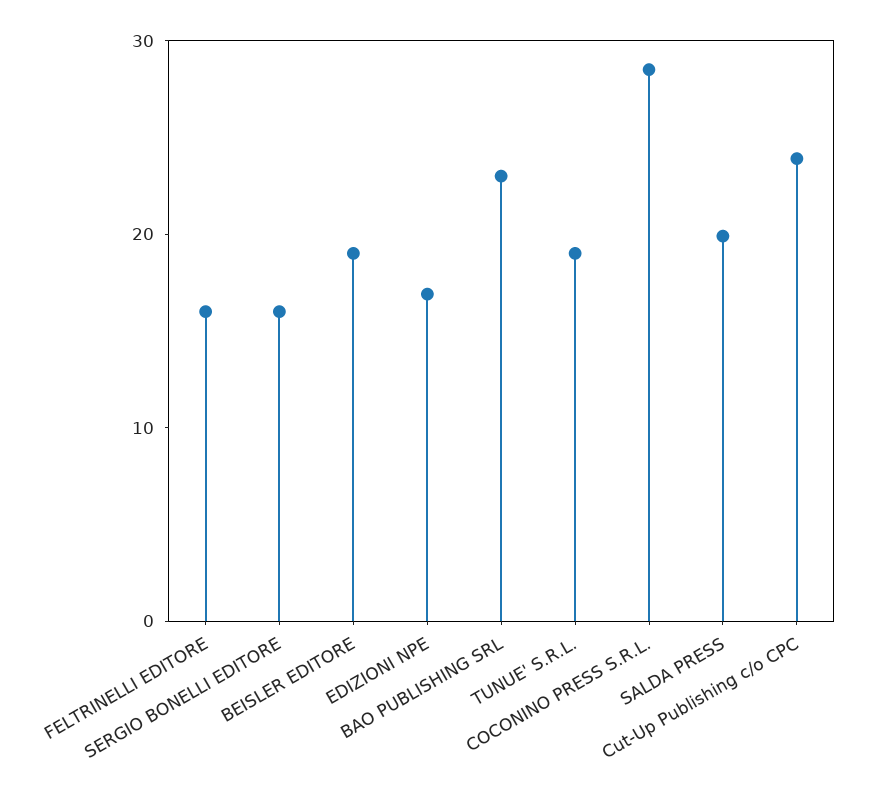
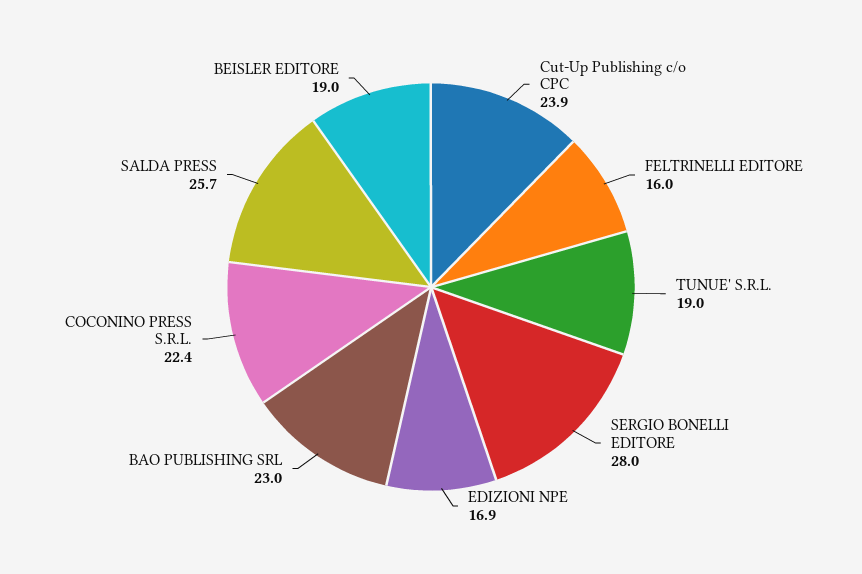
  {
    "FELTRINELLI EDITORE": 16,
-   "SERGIO BONELLI EDITORE": 16,
+   "SERGIO BONELLI EDITORE": 28,
    "BEISLER EDITORE": 19,
    "EDIZIONI NPE": 16.9,
    "BAO PUBLISHING SRL": 23,
    "TUNUE' S.R.L.": 19,
-   "COCONINO PRESS S.R.L.": 28,
+   "COCONINO PRESS S.R.L.": 22.4,
-   "SALDA PRESS": 20,
+   "SALDA PRESS": 25.7,
    "Cut-Up Publishing c/o CPC": 23.9
  }

